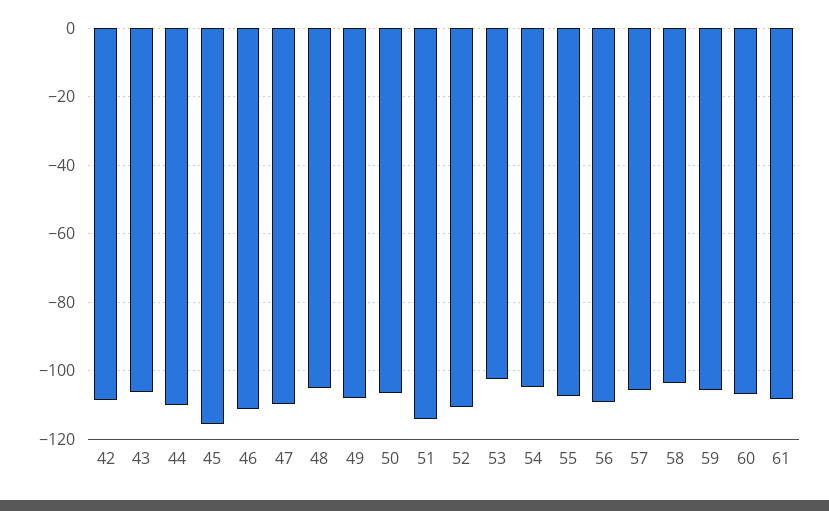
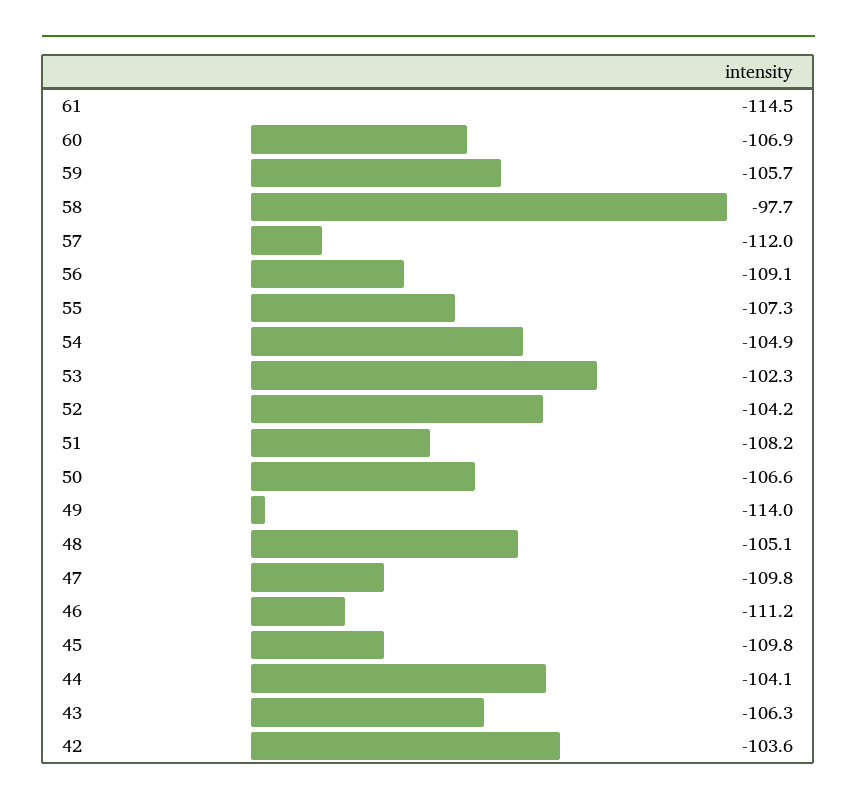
  {
-   "42": -108,
+   "42": -103.6,
    "43": -106.3,
-   "44": -110,
+   "44": -104.1,
-   "45": -116,
+   "45": -109.8,
    "46": -111.2,
    "47": -109.8,
    "48": -105.1,
-   "49": -108,
+   "49": -114,
    "50": -106.6,
-   "51": -114,
+   "51": -108.2,
-   "52": -110,
+   "52": -104.2,
    "53": -102.3,
    "54": -104.9,
    "55": -107.3,
    "56": -109.1,
-   "57": -106,
+   "57": -112,
-   "58": -104,
+   "58": -97.7,
    "59": -105.7,
    "60": -106.9,
-   "61": -108
+   "61": -114.5
  }

